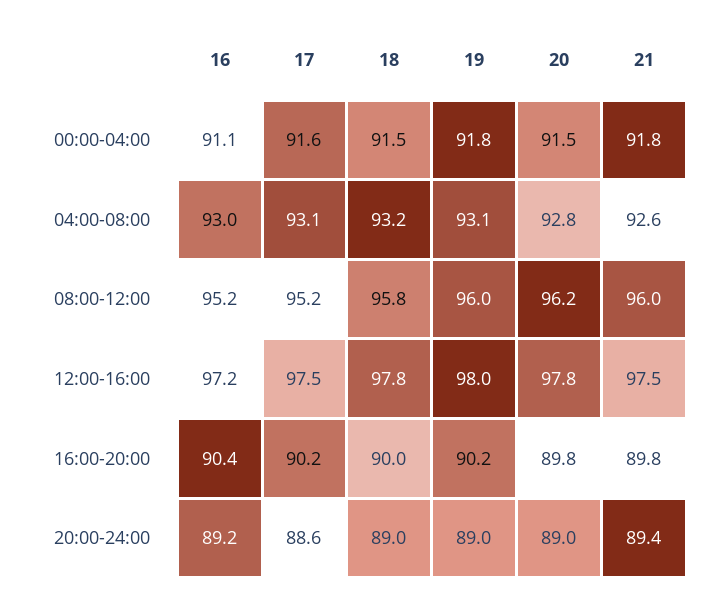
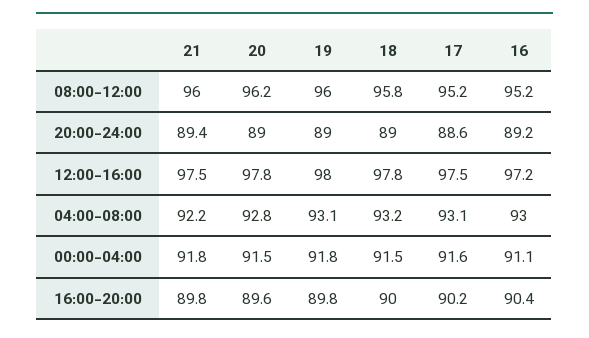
  {
    "16": {
      "00:00-04:00": 91.1,
      "04:00-08:00": 93,
      "08:00-12:00": 95.2,
      "12:00-16:00": 97.2,
      "16:00-20:00": 90.4,
      "20:00-24:00": 89.2
    },
    "17": {
      "00:00-04:00": 91.6,
      "04:00-08:00": 93.1,
      "08:00-12:00": 95.2,
      "12:00-16:00": 97.5,
      "16:00-20:00": 90.2,
      "20:00-24:00": 88.6
    },
    "18": {
      "00:00-04:00": 91.5,
      "04:00-08:00": 93.2,
      "08:00-12:00": 95.8,
      "12:00-16:00": 97.8,
      "16:00-20:00": 90,
      "20:00-24:00": 89
    },
    "19": {
      "00:00-04:00": 91.8,
      "04:00-08:00": 93.1,
      "08:00-12:00": 96,
      "12:00-16:00": 98,
-     "16:00-20:00": 90.2,
+     "16:00-20:00": 89.8,
      "20:00-24:00": 89
    },
    "20": {
      "00:00-04:00": 91.5,
      "04:00-08:00": 92.8,
      "08:00-12:00": 96.2,
      "12:00-16:00": 97.8,
-     "16:00-20:00": 89.8,
+     "16:00-20:00": 89.6,
      "20:00-24:00": 89
    },
    "21": {
      "00:00-04:00": 91.8,
-     "04:00-08:00": 92.6,
+     "04:00-08:00": 92.2,
      "08:00-12:00": 96,
      "12:00-16:00": 97.5,
      "16:00-20:00": 89.8,
      "20:00-24:00": 89.4
    }
  }

